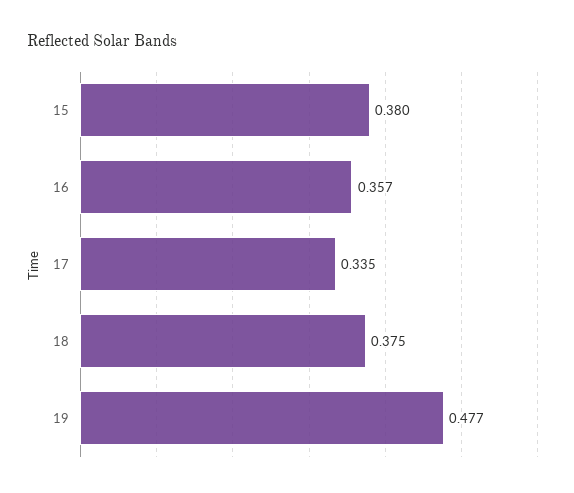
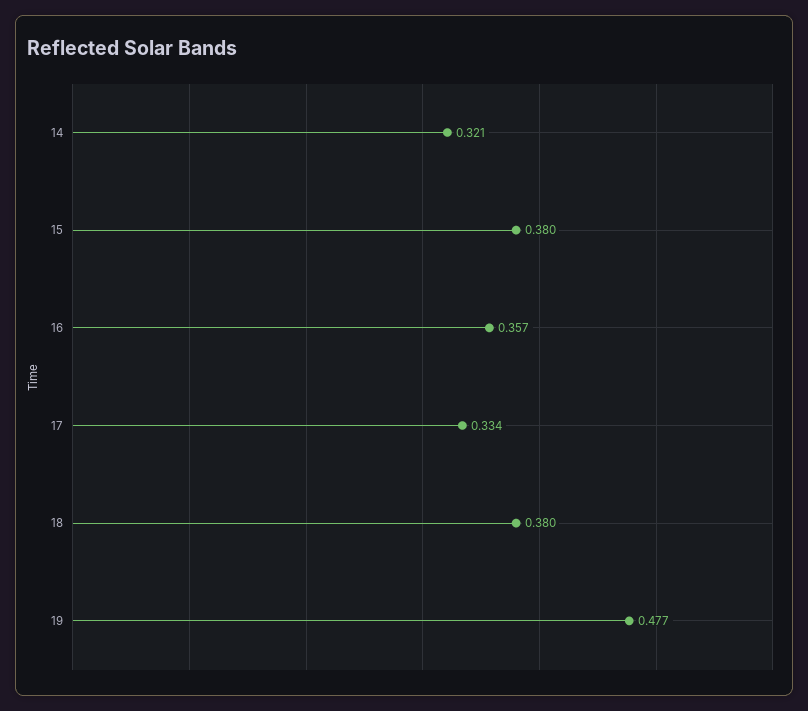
  {
    "15": 0.38,
    "16": 0.357,
-   "17": 0.335,
+   "17": 0.334,
-   "18": 0.375,
+   "18": 0.38,
-   "19": 0.477
+   "19": 0.477,
+   "14": 0.321
  }

